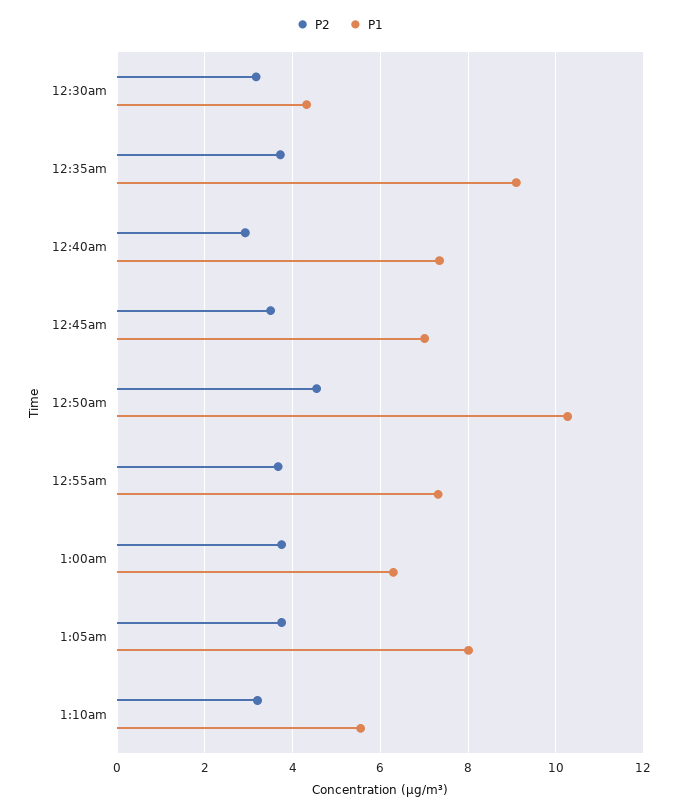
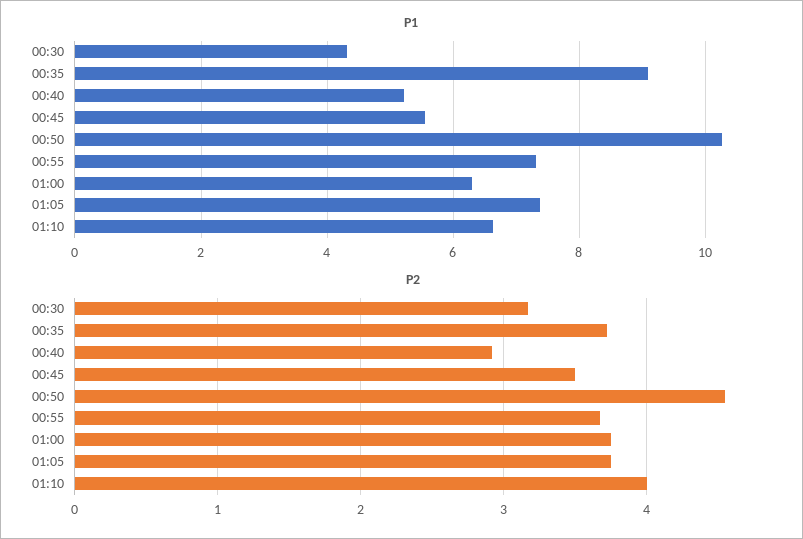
  {
    "P2": {
      "12:30am": 3.2,
      "12:35am": 3.7,
      "12:40am": 2.9,
      "12:45am": 3.5,
      "12:50am": 4.6,
      "12:55am": 3.7,
      "1:00am": 3.8,
      "1:05am": 3.8,
-     "1:10am": 3.2
+     "1:10am": 4
    },
    "P1": {
      "12:30am": 4.4,
      "12:35am": 9.2,
-     "12:40am": 7.4,
+     "12:40am": 5.2,
-     "12:45am": 7,
+     "12:45am": 5.6,
      "12:50am": 10.2,
      "12:55am": 7.4,
      "1:00am": 6.4,
-     "1:05am": 8,
+     "1:05am": 7.4,
-     "1:10am": 5.6
+     "1:10am": 6.6
    }
  }

